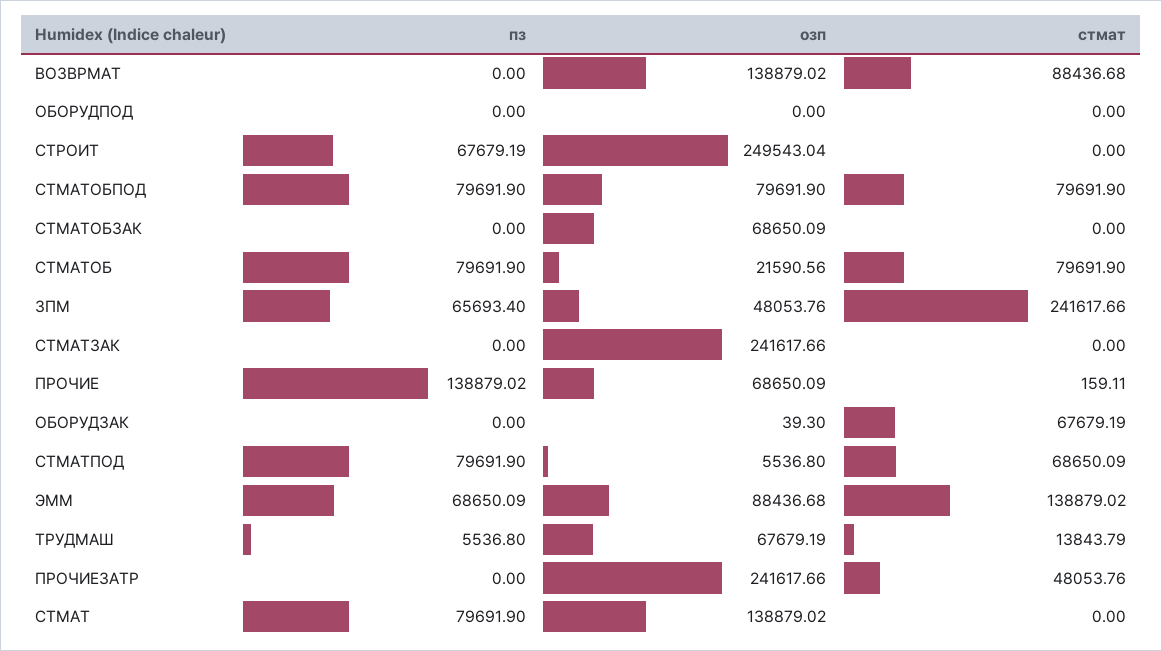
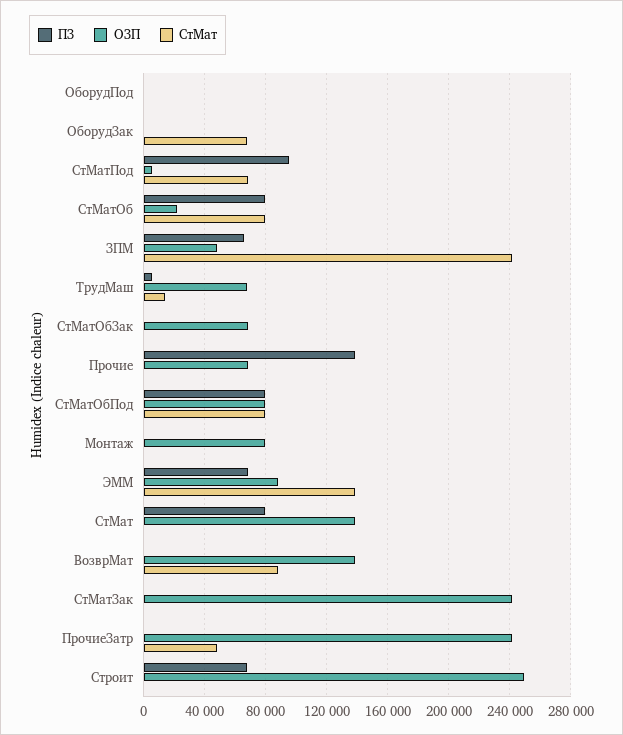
  {
    "пз": {
      "ВОЗВРМАТ": 0,
      "ОБОРУДПОД": 0,
      "СТРОИТ": 67679.19,
      "СТМАТОБПОД": 79691.9,
      "СТМАТОБЗАК": 0,
      "СТМАТОБ": 79691.9,
      "ЗПМ": 65693.4,
      "СТМАТЗАК": 0,
      "ПРОЧИЕ": 138879.02,
      "ОБОРУДЗАК": 0,
-     "СТМАТПОД": 79691.9,
+     "СТМАТПОД": 95000,
      "ЭММ": 68650.09,
      "ТРУДМАШ": 5536.8,
      "ПРОЧИЕЗАТР": 0,
-     "СТМАТ": 79691.9
+     "СТМАТ": 79691.9,
+     "Монтаж": 0
    },
    "озп": {
      "ВОЗВРМАТ": 138879.02,
      "ОБОРУДПОД": 0,
      "СТРОИТ": 249543.04,
      "СТМАТОБПОД": 79691.9,
      "СТМАТОБЗАК": 68650.09,
      "СТМАТОБ": 21590.56,
      "ЗПМ": 48053.76,
      "СТМАТЗАК": 241617.66,
      "ПРОЧИЕ": 68650.09,
      "ОБОРУДЗАК": 39.3,
      "СТМАТПОД": 5536.8,
      "ЭММ": 88436.68,
      "ТРУДМАШ": 67679.19,
      "ПРОЧИЕЗАТР": 241617.66,
-     "СТМАТ": 138879.02
+     "СТМАТ": 138879.02,
+     "Монтаж": 80000
    },
    "стмат": {
      "ВОЗВРМАТ": 88436.68,
      "ОБОРУДПОД": 0,
      "СТРОИТ": 0,
      "СТМАТОБПОД": 79691.9,
      "СТМАТОБЗАК": 0,
      "СТМАТОБ": 79691.9,
      "ЗПМ": 241617.66,
      "СТМАТЗАК": 0,
      "ПРОЧИЕ": 159.11,
      "ОБОРУДЗАК": 67679.19,
      "СТМАТПОД": 68650.09,
      "ЭММ": 138879.02,
      "ТРУДМАШ": 13843.79,
      "ПРОЧИЕЗАТР": 48053.76,
-     "СТМАТ": 0
+     "СТМАТ": 0,
+     "Монтаж": 0
    }
  }

